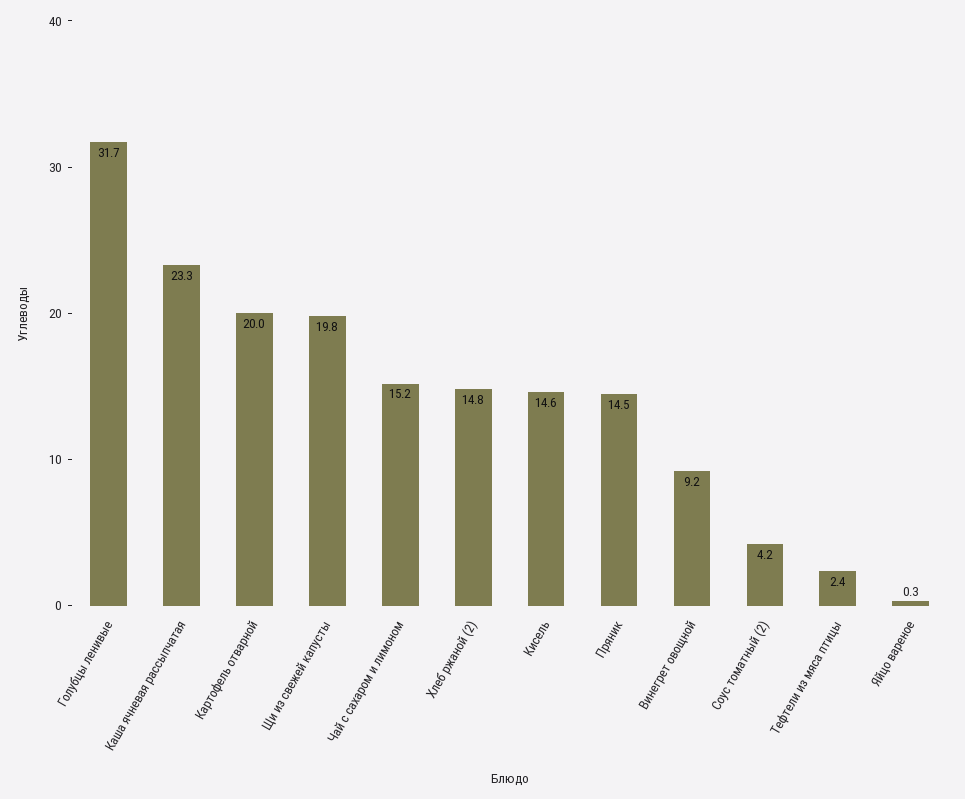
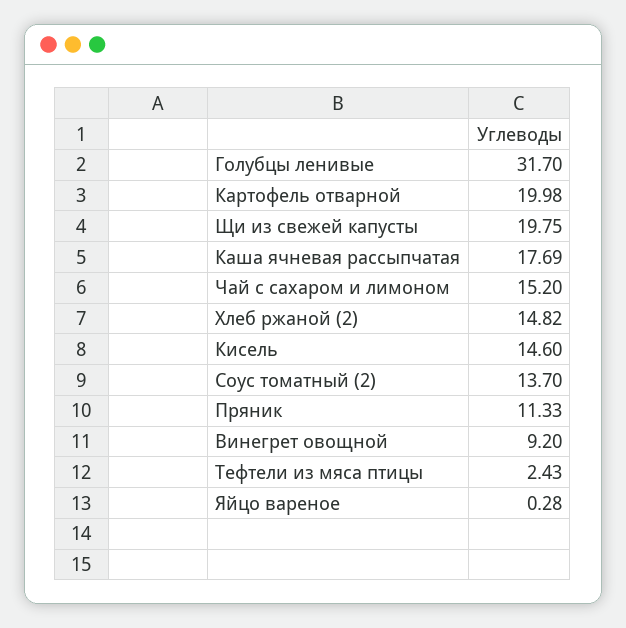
  {
    "Голубцы ленивые": 31.7,
-   "Каша ячневая рассыпчатая": 23.3,
+   "Каша ячневая рассыпчатая": 17.69,
    "Картофель отварной": 19.98,
    "Щи из свежей капусты": 19.75,
    "Чай с сахаром и лимоном": 15.2,
    "Хлеб ржаной (2)": 14.82,
    "Кисель": 14.6,
-   "Пряник": 14.5,
+   "Пряник": 11.33,
    "Винегрет овощной": 9.2,
-   "Соус томатный (2)": 4.2,
+   "Соус томатный (2)": 13.7,
    "Тефтели из мяса птицы": 2.43,
    "Яйцо вареное": 0.28
  }

